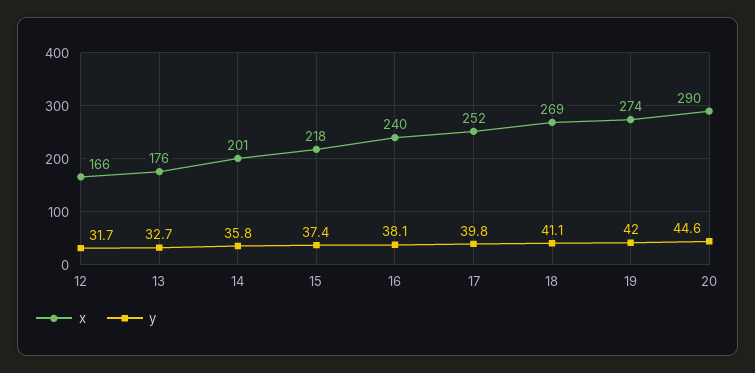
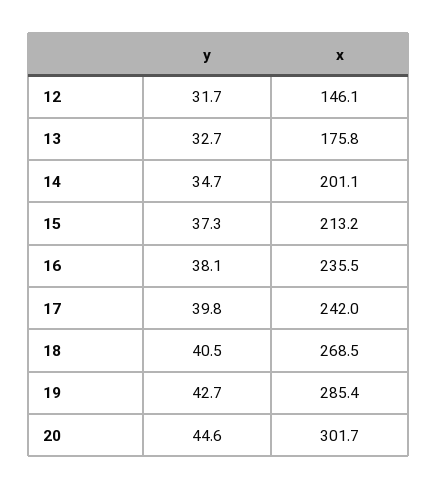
  {
    "x": {
-     "12": 166,
+     "12": 146.1,
      "13": 175.8,
      "14": 201.1,
-     "15": 218,
+     "15": 213.2,
-     "16": 240,
+     "16": 235.5,
-     "17": 252,
+     "17": 242,
      "18": 268.5,
-     "19": 274,
+     "19": 285.4,
-     "20": 290
+     "20": 301.7
    },
    "y": {
      "12": 31.7,
      "13": 32.7,
-     "14": 35.8,
+     "14": 34.7,
-     "15": 37.4,
+     "15": 37.3,
      "16": 38.1,
      "17": 39.8,
-     "18": 41.1,
+     "18": 40.5,
-     "19": 42,
+     "19": 42.7,
      "20": 44.6
    }
  }

